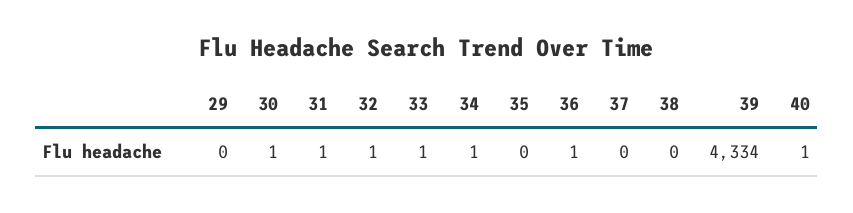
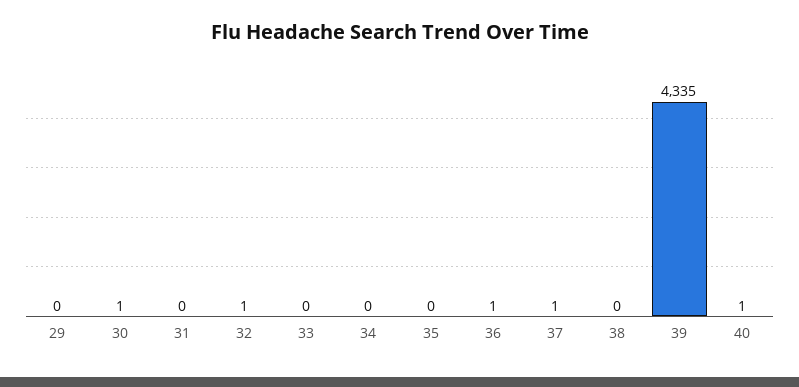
  {
    "29": 0,
    "30": 1,
-   "31": 1,
+   "31": 0,
    "32": 1,
-   "33": 1,
+   "33": 0,
-   "34": 1,
+   "34": 0,
    "35": 0,
    "36": 1,
-   "37": 0,
+   "37": 1,
    "38": 0,
-   "39": 4334,
+   "39": 4335,
    "40": 1
  }

